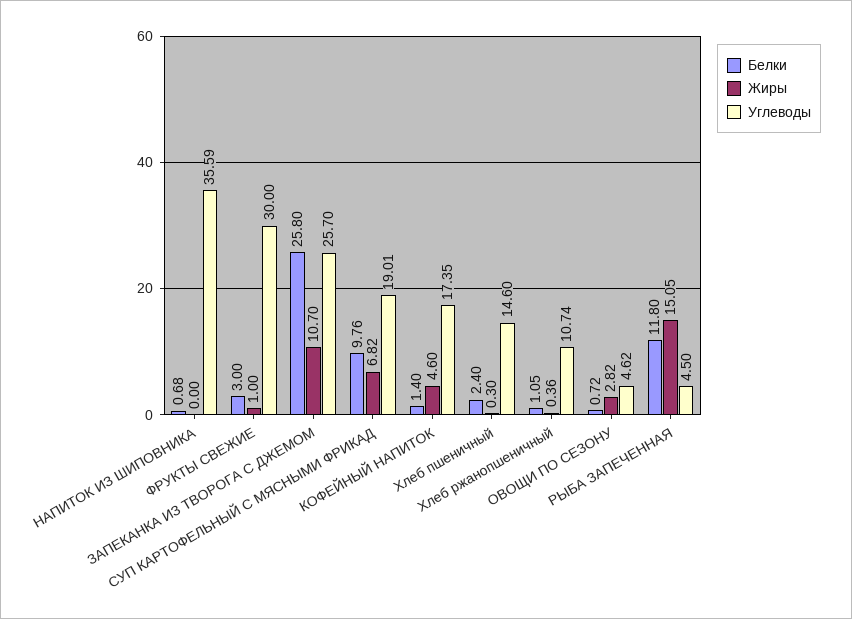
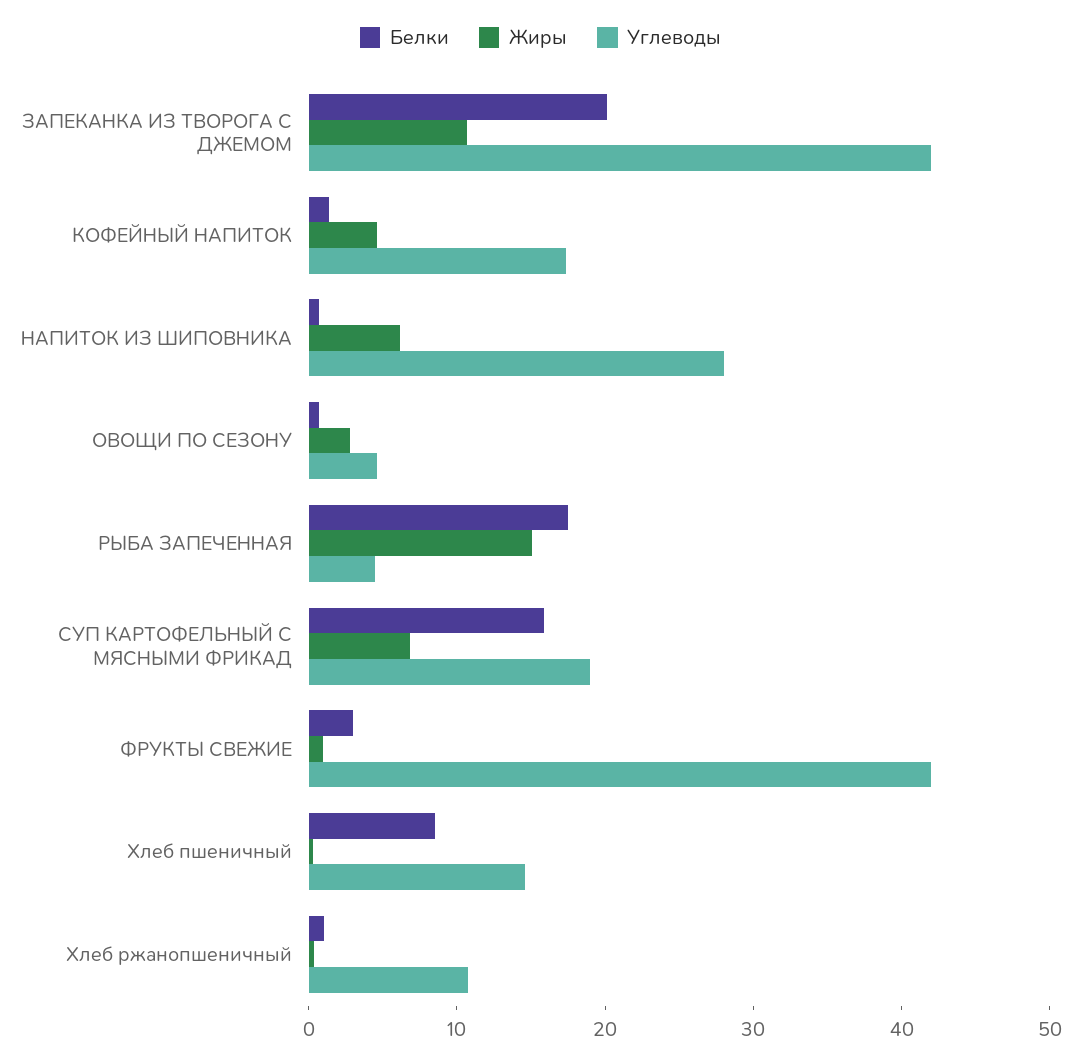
  {
    "Белки": {
      "НАПИТОК ИЗ ШИПОВНИКА": 0.68,
      "ФРУКТЫ СВЕЖИЕ": 3,
-     "ЗАПЕКАНКА ИЗ ТВОРОГА С ДЖЕМОМ": 25.8,
+     "ЗАПЕКАНКА ИЗ ТВОРОГА С ДЖЕМОМ": 20,
-     "СУП КАРТОФЕЛЬНЫЙ С МЯСНЫМИ ФРИКАД": 9.76,
+     "СУП КАРТОФЕЛЬНЫЙ С МЯСНЫМИ ФРИКАД": 16,
      "КОФЕЙНЫЙ НАПИТОК": 1.4,
-     "Хлеб пшеничный": 2.4,
+     "Хлеб пшеничный": 8,
      "Хлеб ржанопшеничный": 1.05,
      "ОВОЩИ ПО СЕЗОНУ": 0.72,
-     "РЫБА ЗАПЕЧЕННАЯ": 11.8
+     "РЫБА ЗАПЕЧЕННАЯ": 18
    },
    "Жиры": {
-     "НАПИТОК ИЗ ШИПОВНИКА": 0,
+     "НАПИТОК ИЗ ШИПОВНИКА": 6,
      "ФРУКТЫ СВЕЖИЕ": 1,
      "ЗАПЕКАНКА ИЗ ТВОРОГА С ДЖЕМОМ": 10.7,
      "СУП КАРТОФЕЛЬНЫЙ С МЯСНЫМИ ФРИКАД": 6.82,
      "КОФЕЙНЫЙ НАПИТОК": 4.6,
      "Хлеб пшеничный": 0.3,
      "Хлеб ржанопшеничный": 0.36,
      "ОВОЩИ ПО СЕЗОНУ": 2.82,
      "РЫБА ЗАПЕЧЕННАЯ": 15.05
    },
    "Углеводы": {
-     "НАПИТОК ИЗ ШИПОВНИКА": 35.59,
+     "НАПИТОК ИЗ ШИПОВНИКА": 28,
-     "ФРУКТЫ СВЕЖИЕ": 30,
+     "ФРУКТЫ СВЕЖИЕ": 42,
-     "ЗАПЕКАНКА ИЗ ТВОРОГА С ДЖЕМОМ": 25.7,
+     "ЗАПЕКАНКА ИЗ ТВОРОГА С ДЖЕМОМ": 42,
      "СУП КАРТОФЕЛЬНЫЙ С МЯСНЫМИ ФРИКАД": 19.01,
      "КОФЕЙНЫЙ НАПИТОК": 17.35,
      "Хлеб пшеничный": 14.6,
      "Хлеб ржанопшеничный": 10.74,
      "ОВОЩИ ПО СЕЗОНУ": 4.62,
      "РЫБА ЗАПЕЧЕННАЯ": 4.5
    }
  }

